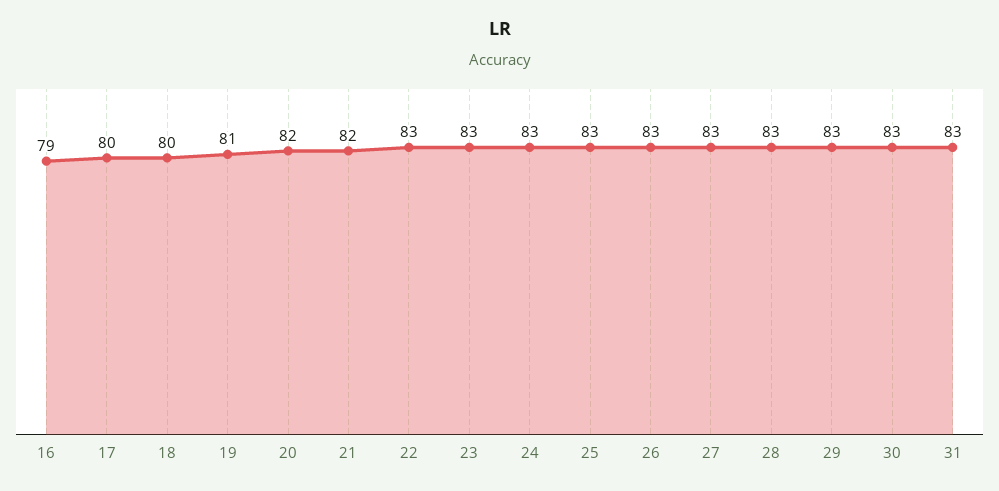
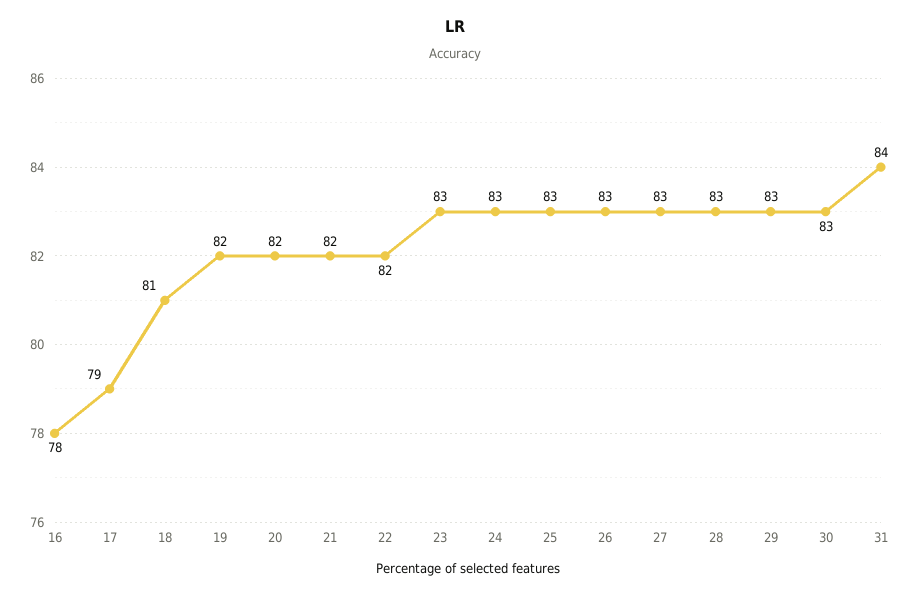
  {
-   "16": 79,
+   "16": 78,
-   "17": 80,
+   "17": 79,
-   "18": 80,
+   "18": 81,
-   "19": 81,
+   "19": 82,
    "20": 82,
    "21": 82,
-   "22": 83,
+   "22": 82,
    "23": 83,
    "24": 83,
    "25": 83,
    "26": 83,
    "27": 83,
    "28": 83,
    "29": 83,
    "30": 83,
-   "31": 83
+   "31": 84
  }

